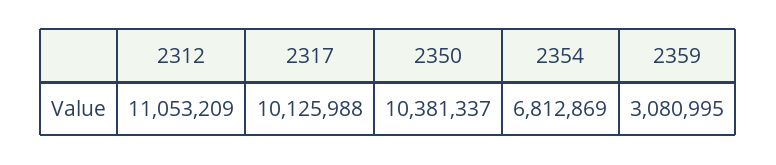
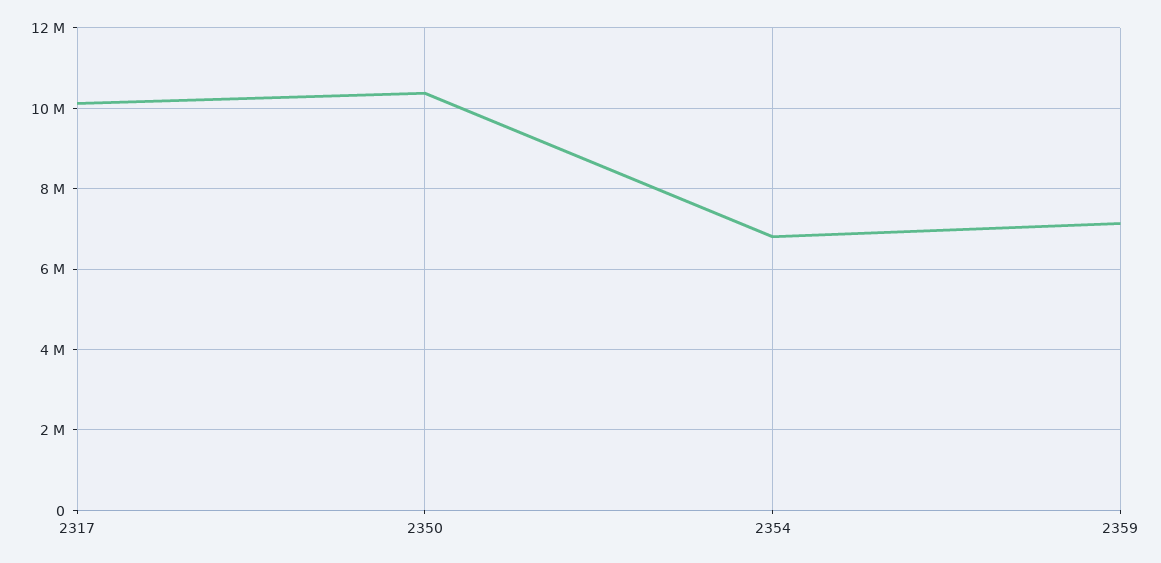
  {
-   "2312": 11053209,
    "2317": 10125988,
    "2350": 10381337,
    "2354": 6812869,
-   "2359": 3080995
+   "2359": 7200000
  }

